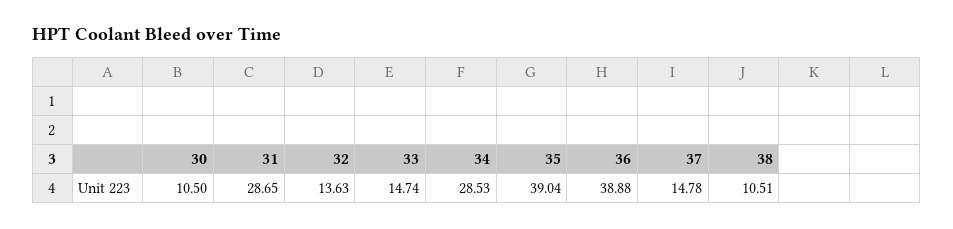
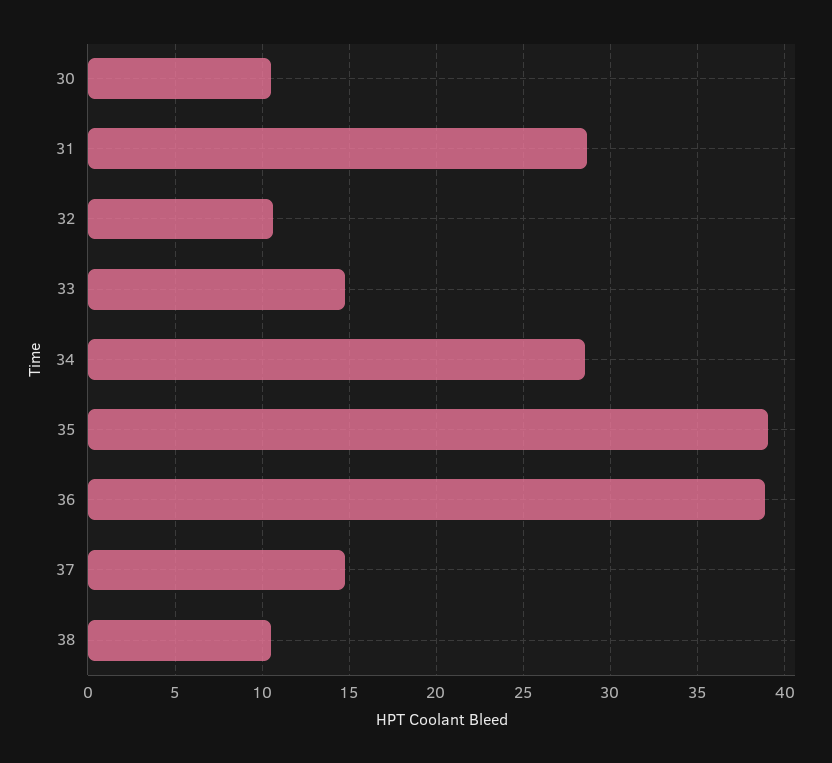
  {
    "30": 10.5,
    "31": 28.65,
-   "32": 13.63,
+   "32": 10.5,
    "33": 14.74,
    "34": 28.53,
    "35": 39.04,
    "36": 38.88,
    "37": 14.78,
    "38": 10.51
  }

